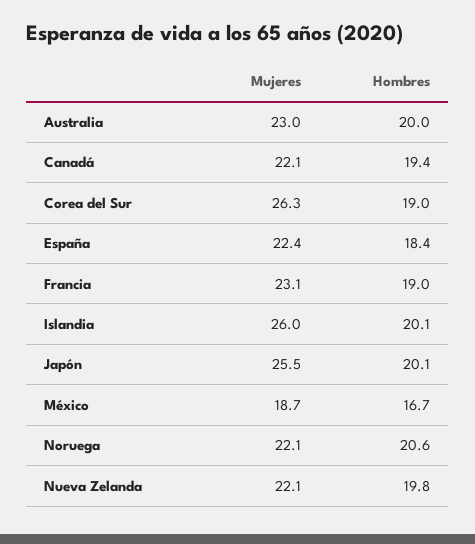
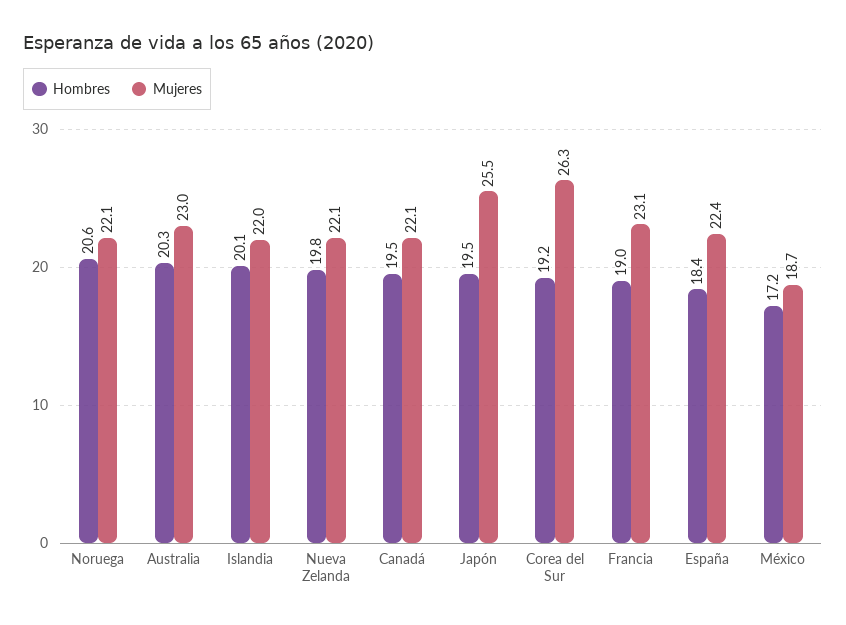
  {
    "Mujeres": {
      "Australia": 23,
      "Canadá": 22.1,
      "Corea del Sur": 26.3,
      "España": 22.4,
      "Francia": 23.1,
-     "Islandia": 26,
+     "Islandia": 22,
      "Japón": 25.5,
      "México": 18.7,
      "Noruega": 22.1,
      "Nueva Zelanda": 22.1
    },
    "Hombres": {
-     "Australia": 20,
+     "Australia": 20.3,
-     "Canadá": 19.4,
+     "Canadá": 19.5,
-     "Corea del Sur": 19,
+     "Corea del Sur": 19.2,
      "España": 18.4,
      "Francia": 19,
      "Islandia": 20.1,
-     "Japón": 20.1,
+     "Japón": 19.5,
-     "México": 16.7,
+     "México": 17.2,
      "Noruega": 20.6,
      "Nueva Zelanda": 19.8
    }
  }

